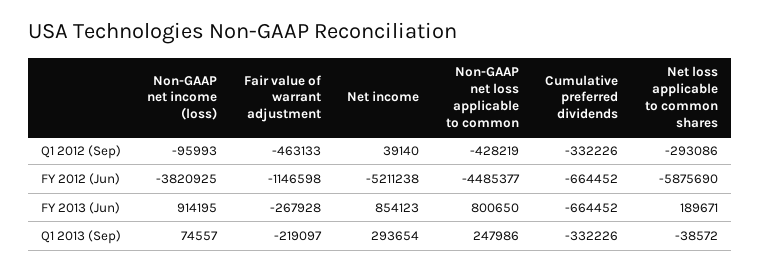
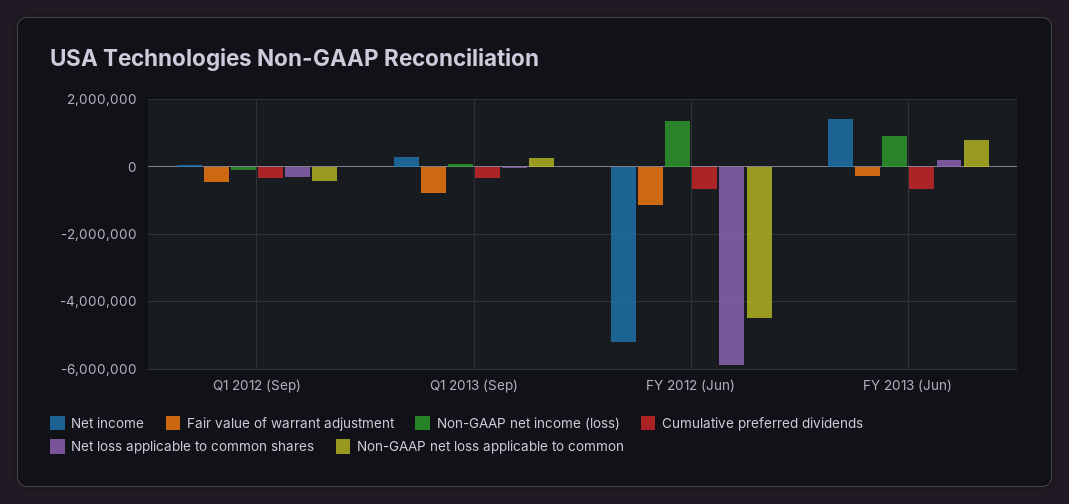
  {
    "Non-GAAP net income (loss)": {
      "Q1 2012 (Sep)": -95993,
-     "FY 2012 (Jun)": -3820925,
+     "FY 2012 (Jun)": 1400000,
      "FY 2013 (Jun)": 914195,
      "Q1 2013 (Sep)": 74557
    },
    "Fair value of warrant adjustment": {
      "Q1 2012 (Sep)": -463133,
      "FY 2012 (Jun)": -1146598,
      "FY 2013 (Jun)": -267928,
-     "Q1 2013 (Sep)": -219097
+     "Q1 2013 (Sep)": -800000
    },
    "Net income": {
      "Q1 2012 (Sep)": 39140,
      "FY 2012 (Jun)": -5211238,
-     "FY 2013 (Jun)": 854123,
+     "FY 2013 (Jun)": 1400000,
      "Q1 2013 (Sep)": 293654
    },
    "Non-GAAP net loss applicable to common": {
      "Q1 2012 (Sep)": -428219,
      "FY 2012 (Jun)": -4485377,
      "FY 2013 (Jun)": 800650,
      "Q1 2013 (Sep)": 247986
    },
    "Cumulative preferred dividends": {
      "Q1 2012 (Sep)": -332226,
      "FY 2012 (Jun)": -664452,
      "FY 2013 (Jun)": -664452,
      "Q1 2013 (Sep)": -332226
    },
    "Net loss applicable to common shares": {
      "Q1 2012 (Sep)": -293086,
      "FY 2012 (Jun)": -5875690,
      "FY 2013 (Jun)": 189671,
      "Q1 2013 (Sep)": -38572
    }
  }

